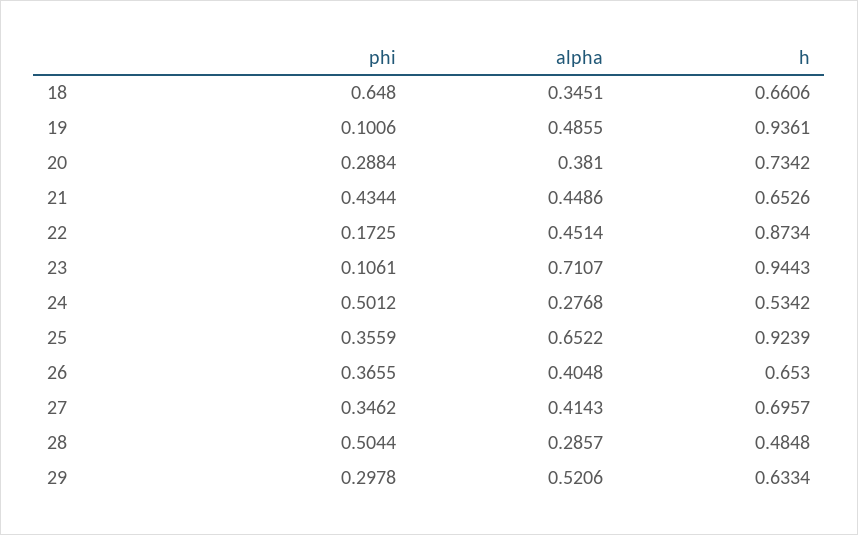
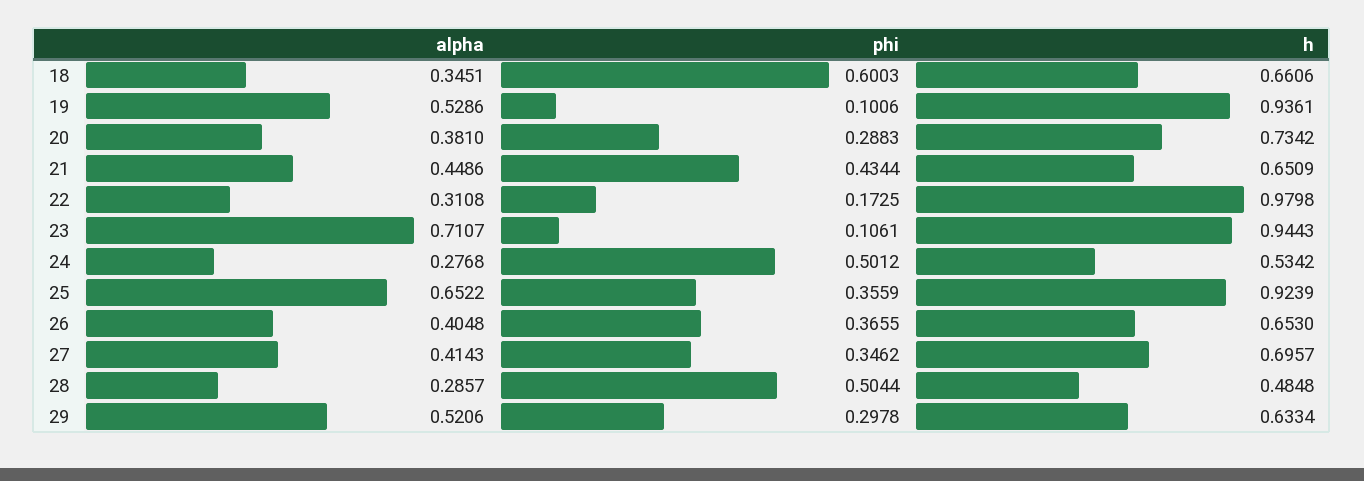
  {
    "phi": {
-     "18": 0.648,
+     "18": 0.6003,
      "19": 0.1006,
-     "20": 0.2884,
+     "20": 0.2883,
      "21": 0.4344,
      "22": 0.1725,
      "23": 0.1061,
      "24": 0.5012,
      "25": 0.3559,
      "26": 0.3655,
      "27": 0.3462,
      "28": 0.5044,
      "29": 0.2978
    },
    "alpha": {
      "18": 0.3451,
-     "19": 0.4855,
+     "19": 0.5286,
      "20": 0.381,
      "21": 0.4486,
-     "22": 0.4514,
+     "22": 0.3108,
      "23": 0.7107,
      "24": 0.2768,
      "25": 0.6522,
      "26": 0.4048,
      "27": 0.4143,
      "28": 0.2857,
      "29": 0.5206
    },
    "h": {
      "18": 0.6606,
      "19": 0.9361,
      "20": 0.7342,
-     "21": 0.6526,
+     "21": 0.6509,
-     "22": 0.8734,
+     "22": 0.9798,
      "23": 0.9443,
      "24": 0.5342,
      "25": 0.9239,
      "26": 0.653,
      "27": 0.6957,
      "28": 0.4848,
      "29": 0.6334
    }
  }

